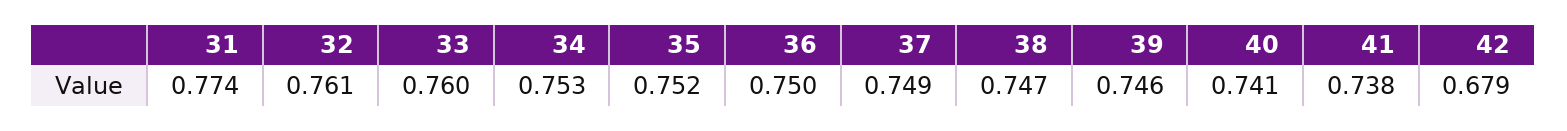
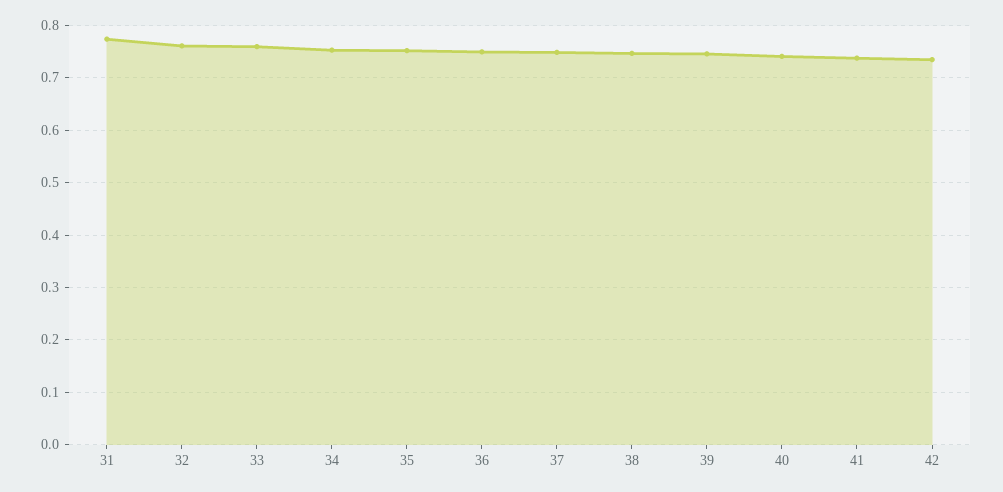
  {
    "31": 0.774,
    "32": 0.761,
    "33": 0.76,
    "34": 0.753,
    "35": 0.752,
    "36": 0.75,
    "37": 0.749,
    "38": 0.747,
    "39": 0.746,
    "40": 0.741,
    "41": 0.738,
-   "42": 0.679
+   "42": 0.74
  }

